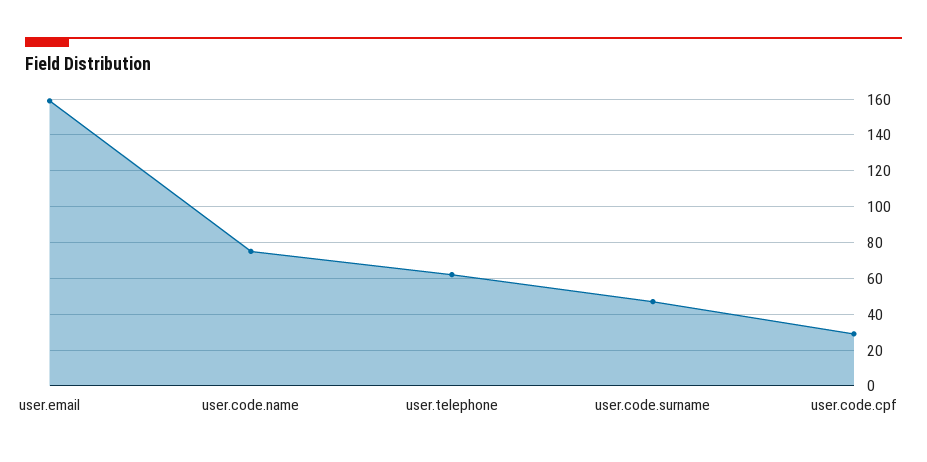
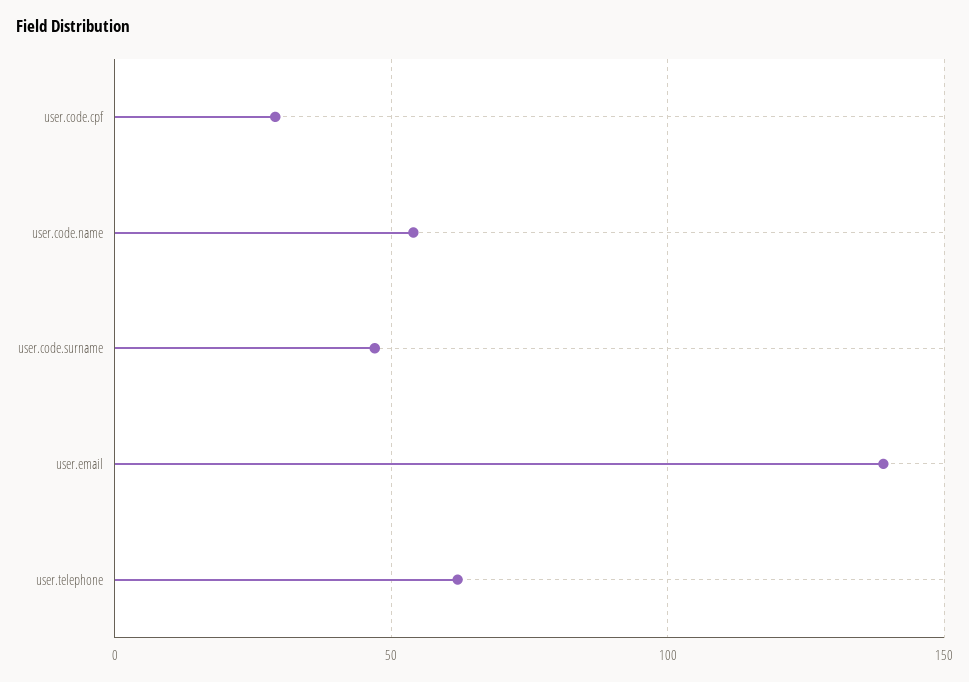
  {
-   "user.email": 160,
+   "user.email": 140,
-   "user.code.name": 75,
+   "user.code.name": 55,
    "user.telephone": 60,
    "user.code.surname": 45,
    "user.code.cpf": 30
  }

